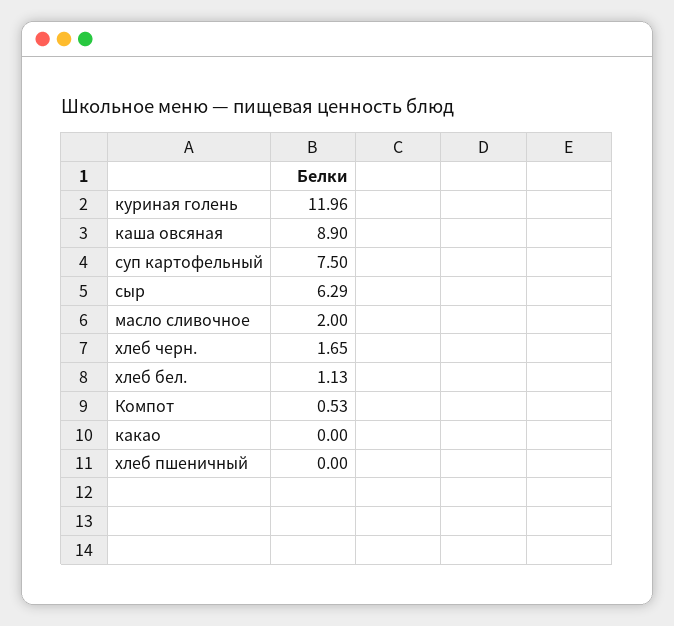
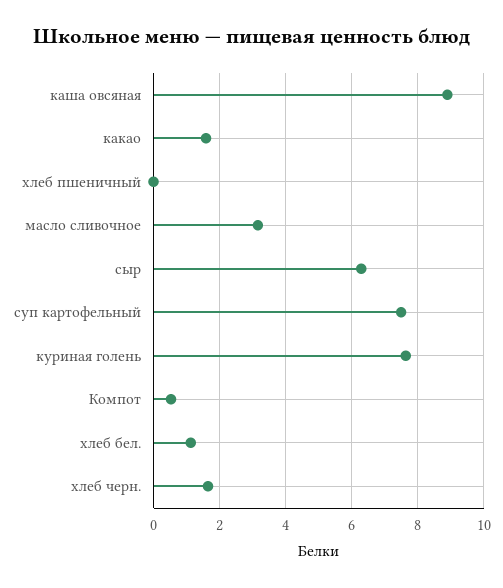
  {
-   "куриная голень": 11.96,
+   "куриная голень": 7.6,
    "каша овсяная": 8.9,
    "суп картофельный": 7.5,
    "сыр": 6.29,
-   "масло сливочное": 2,
+   "масло сливочное": 3.2,
    "хлеб черн.": 1.65,
    "хлеб бел.": 1.13,
    "Компот": 0.53,
-   "какао": 0,
+   "какао": 1.6,
    "хлеб пшеничный": 0
  }

